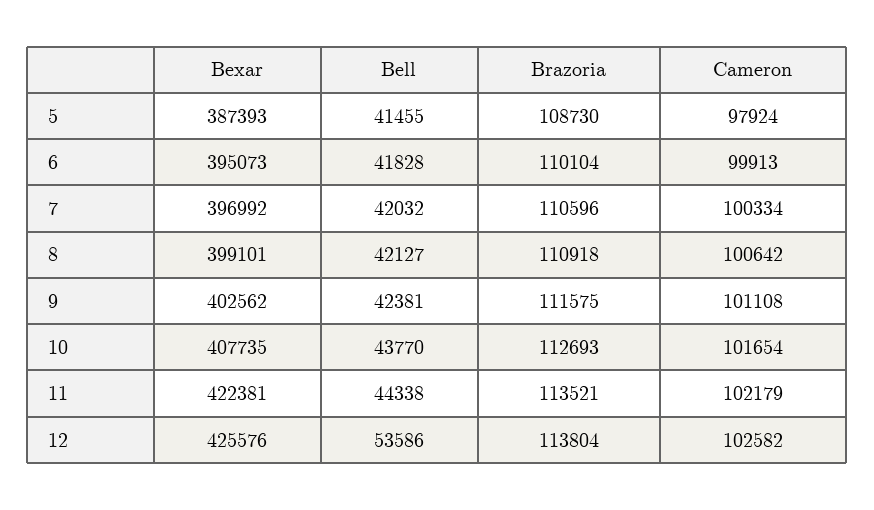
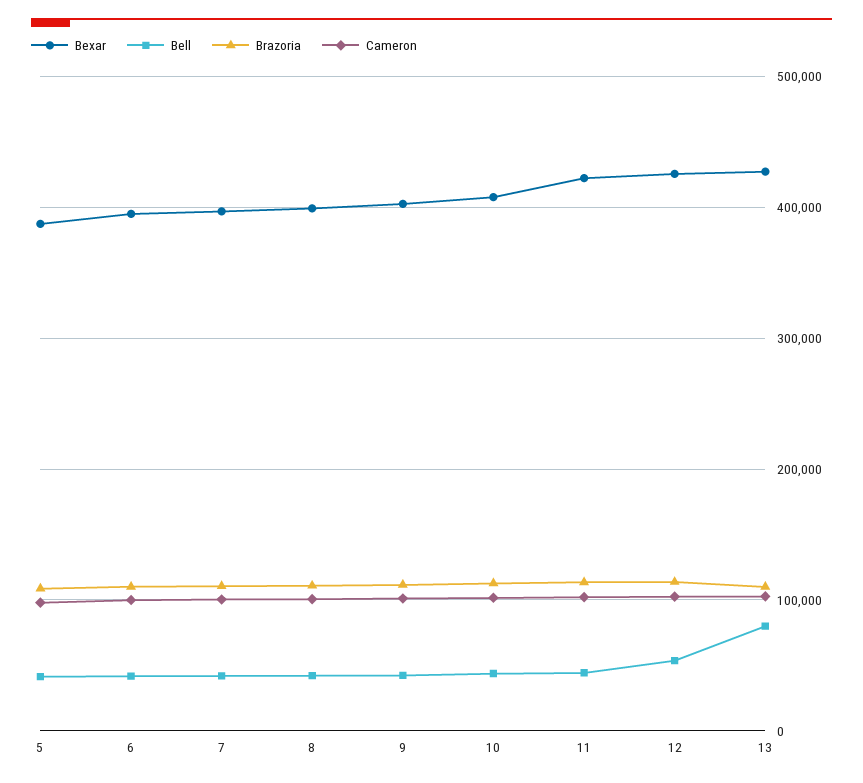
  {
    "Bexar": {
      "5": 387393,
      "6": 395073,
      "7": 396992,
      "8": 399101,
      "9": 402562,
      "10": 407735,
      "11": 422381,
-     "12": 425576
+     "12": 425576,
+     "13": 430000
    },
    "Bell": {
      "5": 41455,
      "6": 41828,
      "7": 42032,
      "8": 42127,
      "9": 42381,
      "10": 43770,
      "11": 44338,
-     "12": 53586
+     "12": 53586,
+     "13": 80000
    },
    "Brazoria": {
      "5": 108730,
      "6": 110104,
      "7": 110596,
      "8": 110918,
      "9": 111575,
      "10": 112693,
      "11": 113521,
-     "12": 113804
+     "12": 113804,
+     "13": 110000
    },
    "Cameron": {
      "5": 97924,
      "6": 99913,
      "7": 100334,
      "8": 100642,
      "9": 101108,
      "10": 101654,
      "11": 102179,
-     "12": 102582
+     "12": 102582,
+     "13": 100000
    }
  }

